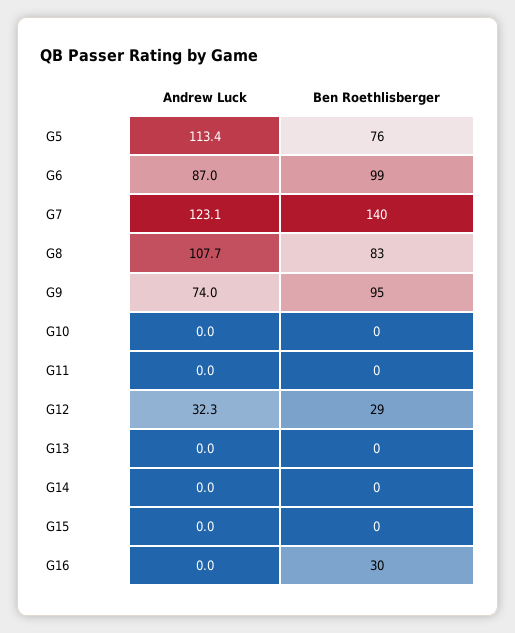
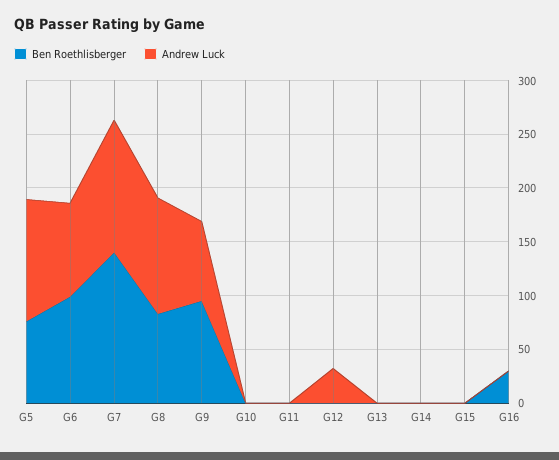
  {
    "Andrew Luck": {
      "G5": 113.4,
      "G6": 87,
      "G7": 123.1,
      "G8": 107.7,
      "G9": 74,
      "G10": 0,
      "G11": 0,
      "G12": 32.3,
      "G13": 0,
      "G14": 0,
      "G15": 0,
      "G16": 0
    },
    "Ben Roethlisberger": {
      "G5": 76,
      "G6": 99,
      "G7": 140,
      "G8": 83,
      "G9": 95,
      "G10": 0,
      "G11": 0,
-     "G12": 29,
+     "G12": 0,
      "G13": 0,
      "G14": 0,
      "G15": 0,
      "G16": 30
    }
  }

